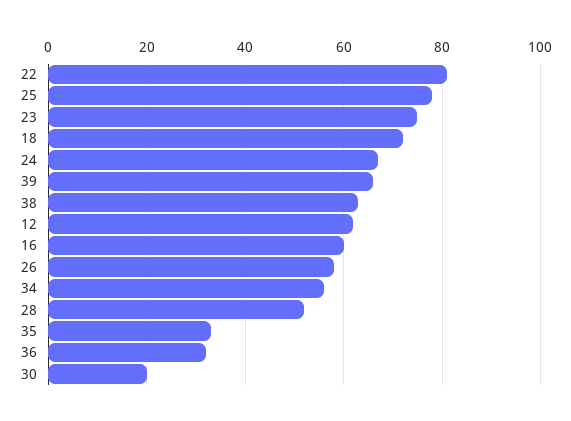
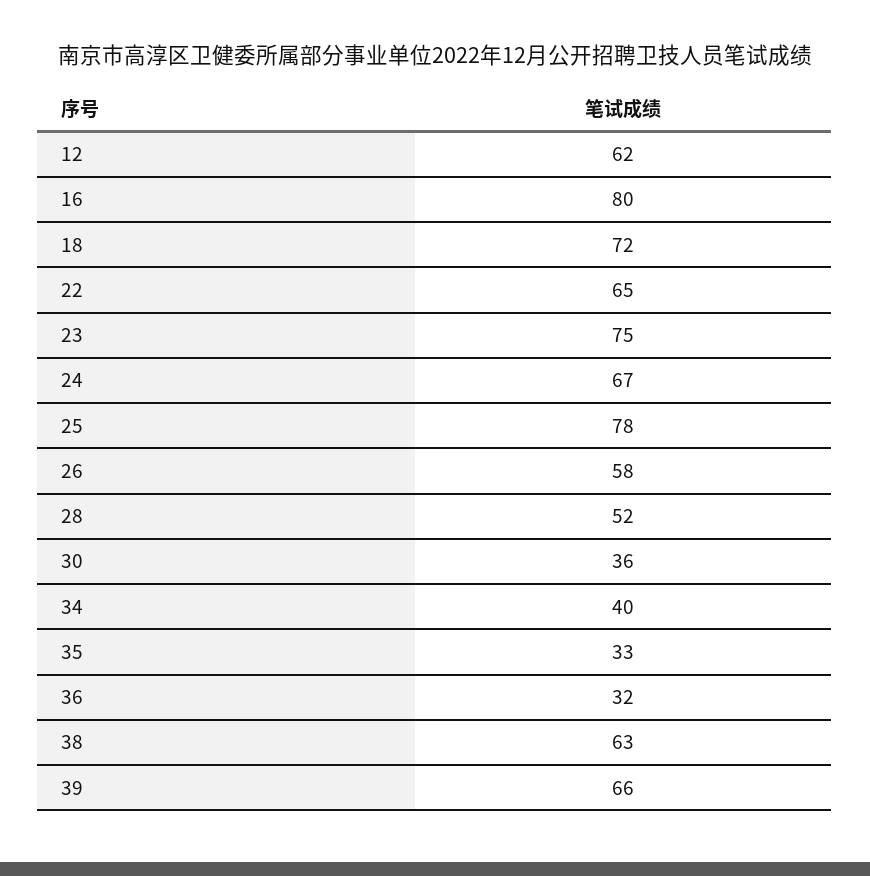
  {
-   "22": 80,
+   "22": 65,
    "25": 78,
    "23": 75,
    "18": 72,
    "24": 67,
    "39": 66,
    "38": 63,
    "12": 62,
-   "16": 60,
+   "16": 80,
    "26": 58,
-   "34": 55,
+   "34": 40,
    "28": 52,
    "35": 33,
    "36": 32,
-   "30": 20
+   "30": 36
  }

